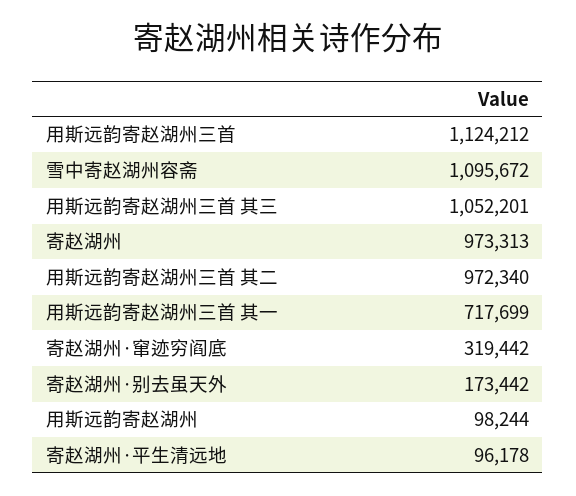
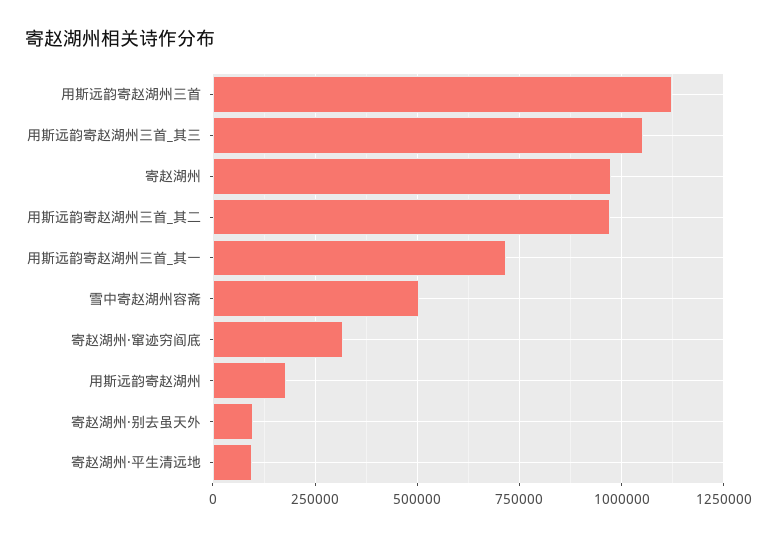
  {
    "用斯远韵寄赵湖州三首": 1124212,
-   "雪中寄赵湖州容斋": 1095672,
+   "雪中寄赵湖州容斋": 500000,
    "用斯远韵寄赵湖州三首 其三": 1052201,
    "寄赵湖州": 973313,
    "用斯远韵寄赵湖州三首 其二": 972340,
    "用斯远韵寄赵湖州三首 其一": 717699,
    "寄赵湖州·窜迹穷阎底": 319442,
-   "寄赵湖州·别去虽天外": 173442,
+   "寄赵湖州·别去虽天外": 100000,
-   "用斯远韵寄赵湖州": 98244,
+   "用斯远韵寄赵湖州": 175000,
    "寄赵湖州·平生清远地": 96178
  }

